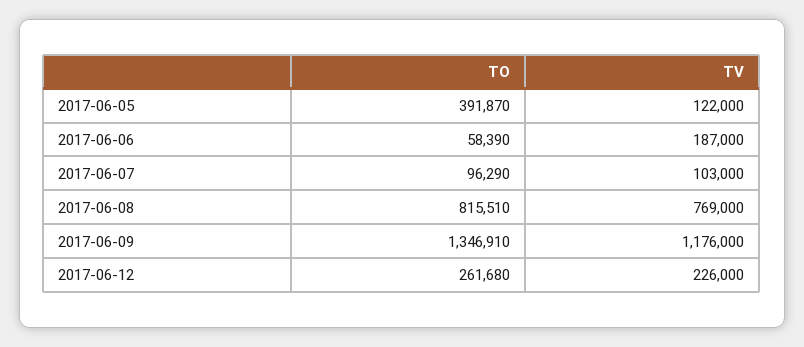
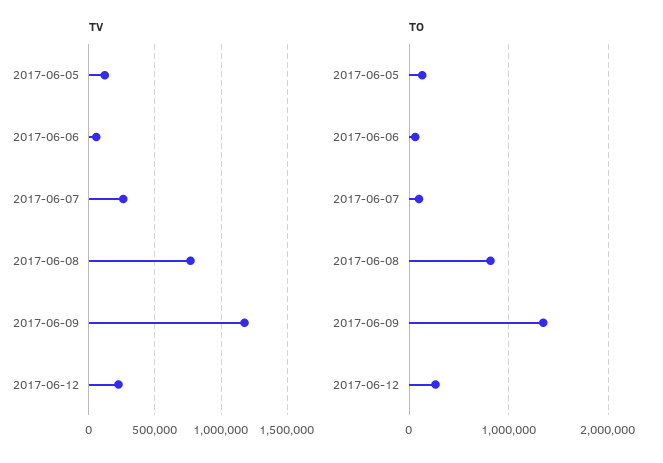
  {
    "TO": {
-     "2017-06-05": 391870,
+     "2017-06-05": 100000,
      "2017-06-06": 58390,
      "2017-06-07": 96290,
      "2017-06-08": 815510,
      "2017-06-09": 1346910,
      "2017-06-12": 261680
    },
    "TV": {
      "2017-06-05": 122000,
-     "2017-06-06": 187000,
+     "2017-06-06": 50000,
-     "2017-06-07": 103000,
+     "2017-06-07": 250000,
      "2017-06-08": 769000,
      "2017-06-09": 1176000,
      "2017-06-12": 226000
    }
  }

